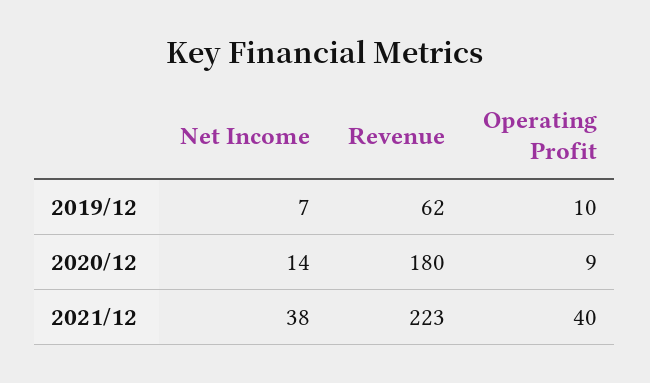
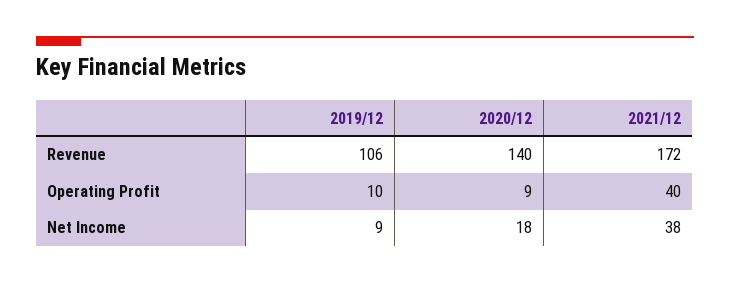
  {
    "Net Income": {
-     "2019/12": 7,
+     "2019/12": 9,
-     "2020/12": 14,
+     "2020/12": 18,
      "2021/12": 38
    },
    "Revenue": {
-     "2019/12": 62,
+     "2019/12": 106,
-     "2020/12": 180,
+     "2020/12": 140,
-     "2021/12": 223
+     "2021/12": 172
    },
    "Operating Profit": {
      "2019/12": 10,
      "2020/12": 9,
      "2021/12": 40
    }
  }

